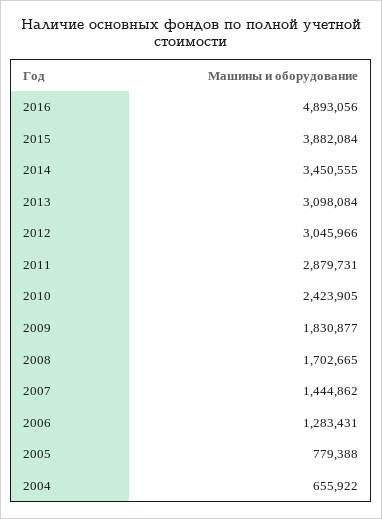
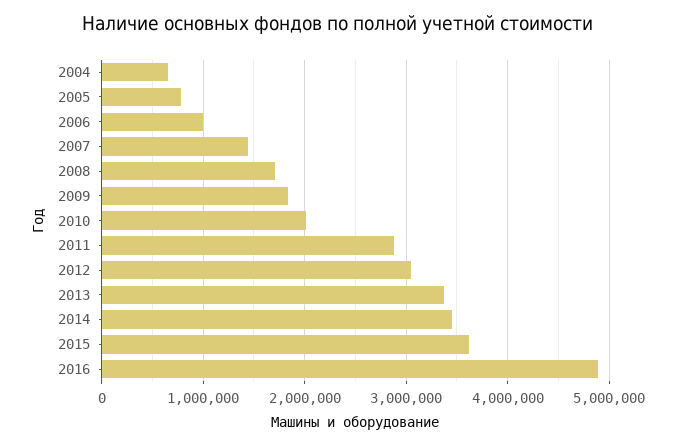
  {
    "2016": 4893056,
-   "2015": 3882084,
+   "2015": 3600000,
    "2014": 3450555,
-   "2013": 3098084,
+   "2013": 3400000,
    "2012": 3045966,
    "2011": 2879731,
-   "2010": 2423905,
+   "2010": 2000000,
    "2009": 1830877,
    "2008": 1702665,
    "2007": 1444862,
-   "2006": 1283431,
+   "2006": 1000000,
    "2005": 779388,
    "2004": 655922
  }

